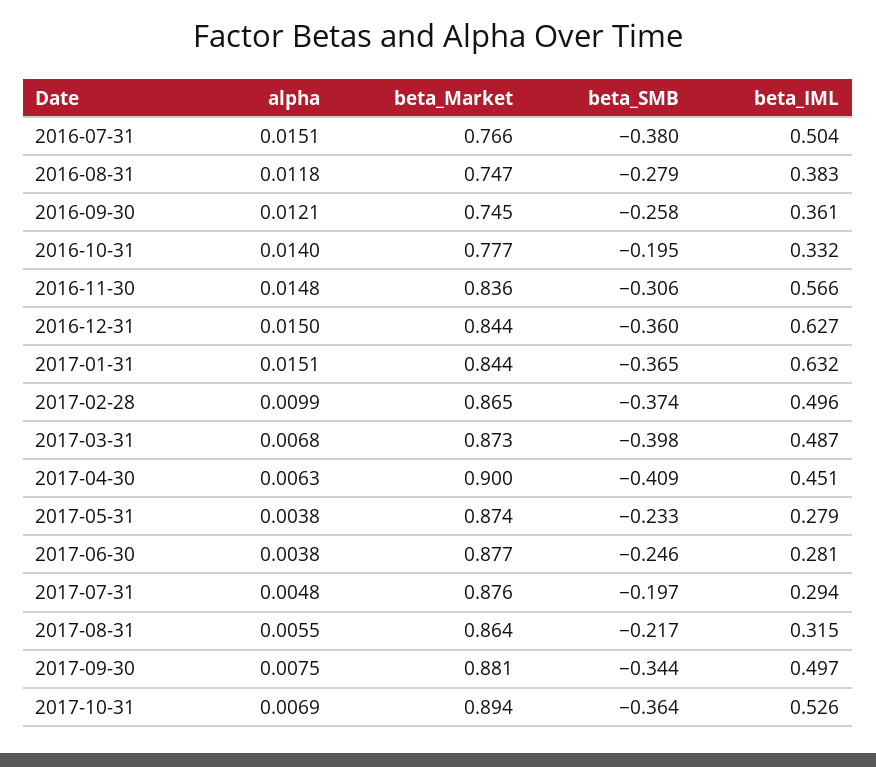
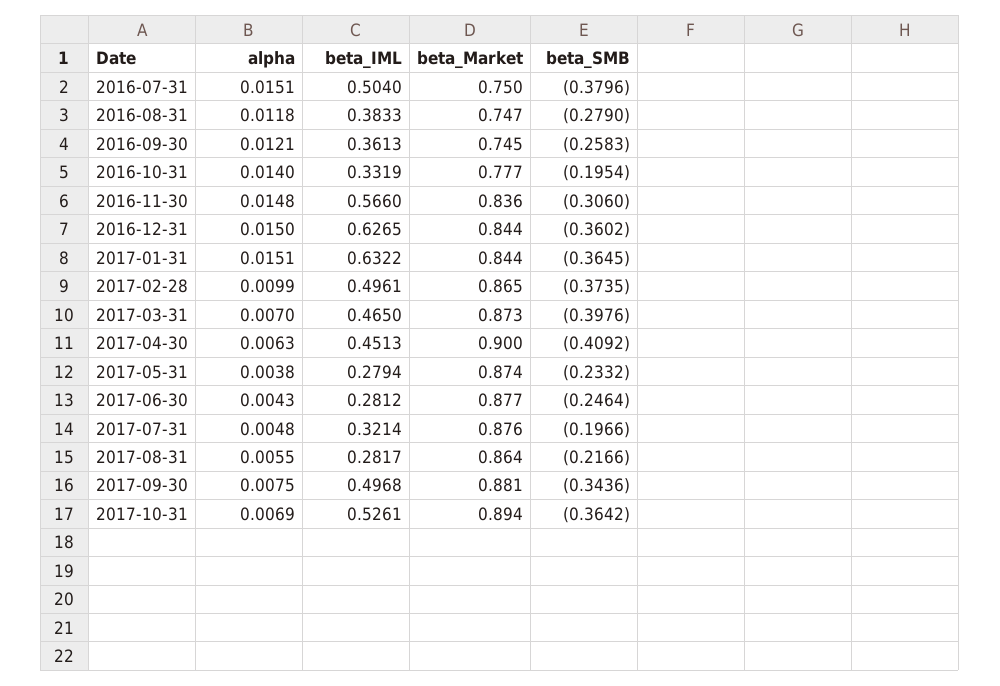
  {
    "alpha": {
      "2016-07-31": 0.0151,
      "2016-08-31": 0.0118,
      "2016-09-30": 0.0121,
      "2016-10-31": 0.014,
      "2016-11-30": 0.0148,
      "2016-12-31": 0.015,
      "2017-01-31": 0.0151,
      "2017-02-28": 0.0099,
-     "2017-03-31": 0.0068,
+     "2017-03-31": 0.007,
      "2017-04-30": 0.0063,
      "2017-05-31": 0.0038,
-     "2017-06-30": 0.0038,
+     "2017-06-30": 0.0043,
      "2017-07-31": 0.0048,
      "2017-08-31": 0.0055,
      "2017-09-30": 0.0075,
      "2017-10-31": 0.0069
    },
    "beta_Market": {
-     "2016-07-31": 0.766,
+     "2016-07-31": 0.75,
      "2016-08-31": 0.747,
      "2016-09-30": 0.745,
      "2016-10-31": 0.777,
      "2016-11-30": 0.836,
      "2016-12-31": 0.844,
      "2017-01-31": 0.844,
      "2017-02-28": 0.865,
      "2017-03-31": 0.873,
      "2017-04-30": 0.9,
      "2017-05-31": 0.874,
      "2017-06-30": 0.877,
      "2017-07-31": 0.876,
      "2017-08-31": 0.864,
      "2017-09-30": 0.881,
      "2017-10-31": 0.894
    },
    "beta_SMB": {
      "2016-07-31": -0.3796,
      "2016-08-31": -0.279,
      "2016-09-30": -0.2583,
      "2016-10-31": -0.1954,
      "2016-11-30": -0.306,
      "2016-12-31": -0.3602,
      "2017-01-31": -0.3645,
      "2017-02-28": -0.3735,
      "2017-03-31": -0.3976,
      "2017-04-30": -0.4092,
      "2017-05-31": -0.2332,
      "2017-06-30": -0.2464,
      "2017-07-31": -0.1966,
      "2017-08-31": -0.2166,
      "2017-09-30": -0.3436,
      "2017-10-31": -0.3642
    },
    "beta_IML": {
      "2016-07-31": 0.504,
      "2016-08-31": 0.3833,
      "2016-09-30": 0.3613,
      "2016-10-31": 0.3319,
      "2016-11-30": 0.566,
      "2016-12-31": 0.6265,
      "2017-01-31": 0.6322,
      "2017-02-28": 0.4961,
-     "2017-03-31": 0.487,
+     "2017-03-31": 0.465,
      "2017-04-30": 0.4513,
      "2017-05-31": 0.2794,
      "2017-06-30": 0.2812,
-     "2017-07-31": 0.294,
+     "2017-07-31": 0.3214,
-     "2017-08-31": 0.315,
+     "2017-08-31": 0.2817,
      "2017-09-30": 0.4968,
      "2017-10-31": 0.5261
    }
  }

